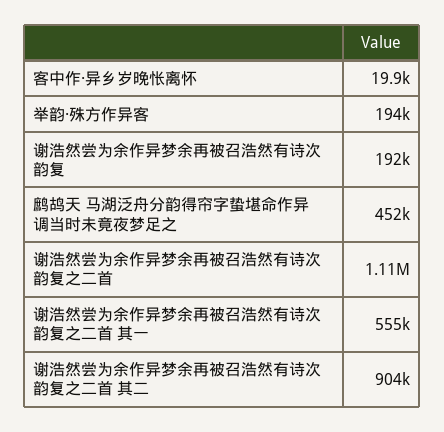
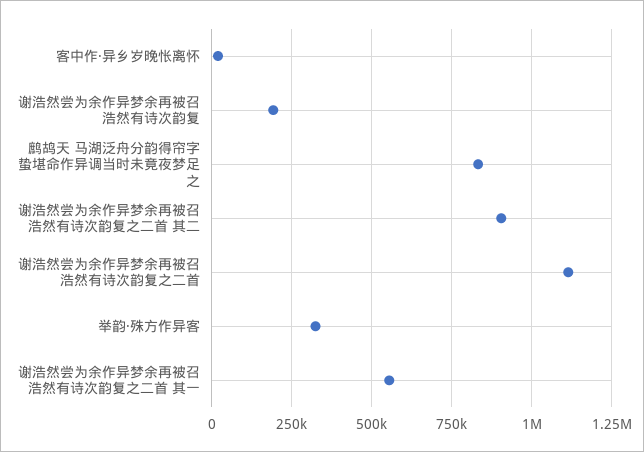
  {
    "客中作·异乡岁晚怅离怀": 19900,
-   "举韵·殊方作异客": 194000,
+   "举韵·殊方作异客": 325000,
    "谢浩然尝为余作异梦余再被召浩然有诗次韵复": 192000,
-   "鹧鸪天 马湖泛舟分韵得帘字蛰堪命作异调当时未竟夜梦足之": 452000,
+   "鹧鸪天 马湖泛舟分韵得帘字蛰堪命作异调当时未竟夜梦足之": 825000,
    "谢浩然尝为余作异梦余再被召浩然有诗次韵复之二首": 1110000,
    "谢浩然尝为余作异梦余再被召浩然有诗次韵复之二首 其一": 555000,
    "谢浩然尝为余作异梦余再被召浩然有诗次韵复之二首 其二": 904000
  }

